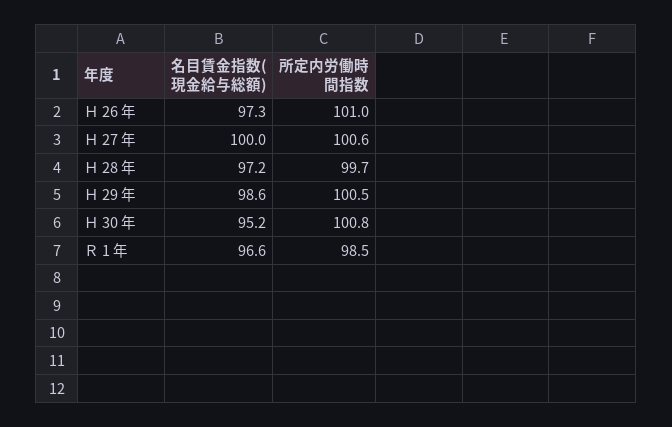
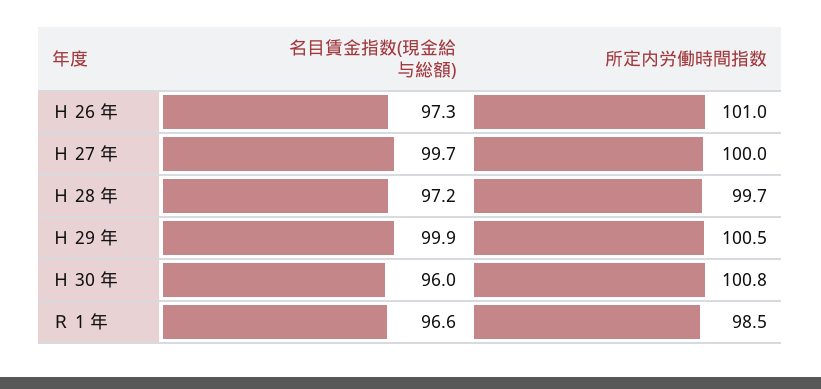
  {
    "名目賃金指数(現金給与総額)": {
      "Ｈ 26 年": 97.3,
-     "Ｈ 27 年": 100,
+     "Ｈ 27 年": 99.7,
      "Ｈ 28 年": 97.2,
-     "Ｈ 29 年": 98.6,
+     "Ｈ 29 年": 99.9,
-     "Ｈ 30 年": 95.2,
+     "Ｈ 30 年": 96,
      "Ｒ 1 年": 96.6
    },
    "所定内労働時間指数": {
      "Ｈ 26 年": 101,
-     "Ｈ 27 年": 100.6,
+     "Ｈ 27 年": 100,
      "Ｈ 28 年": 99.7,
      "Ｈ 29 年": 100.5,
      "Ｈ 30 年": 100.8,
      "Ｒ 1 年": 98.5
    }
  }

